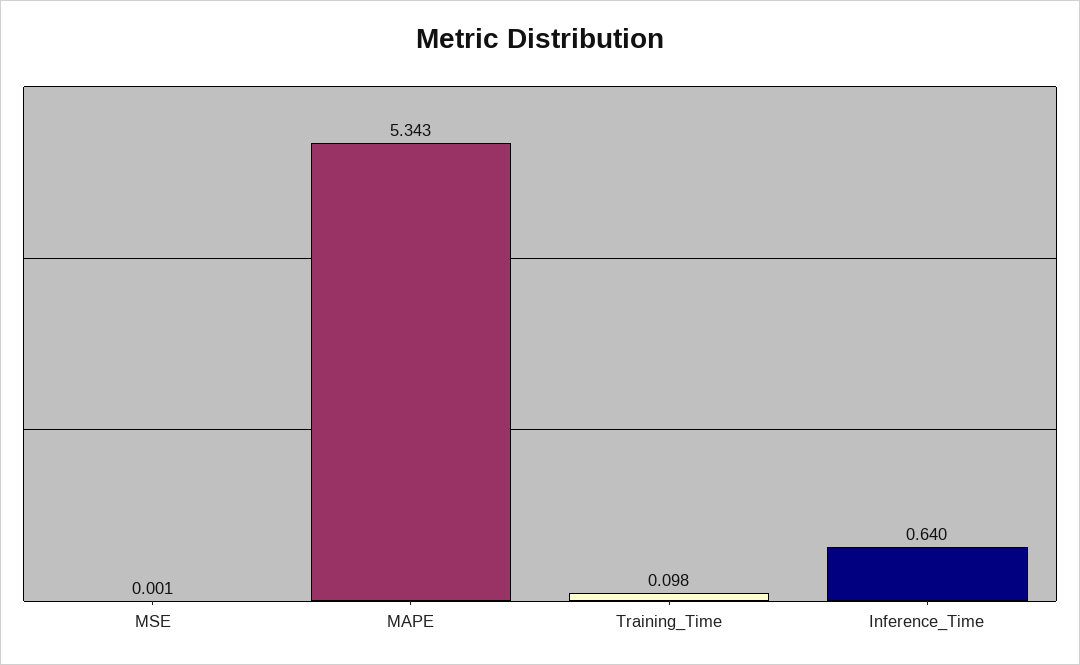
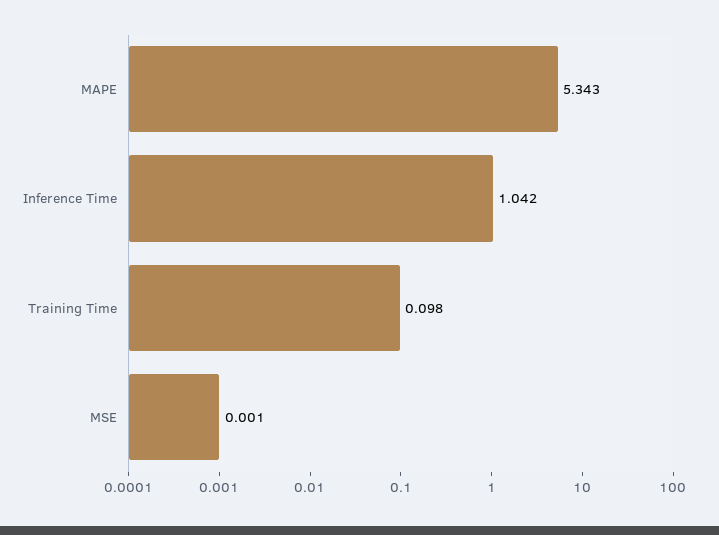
  {
    "MSE": 0.001,
    "MAPE": 5.343,
    "Training_Time": 0.098,
-   "Inference_Time": 0.64
+   "Inference_Time": 1.042
  }

